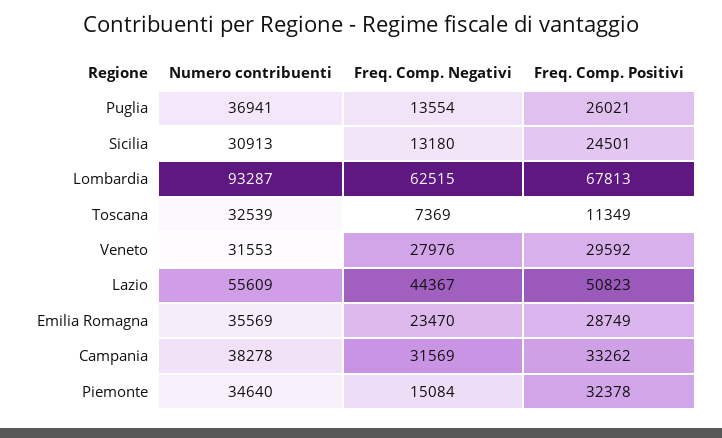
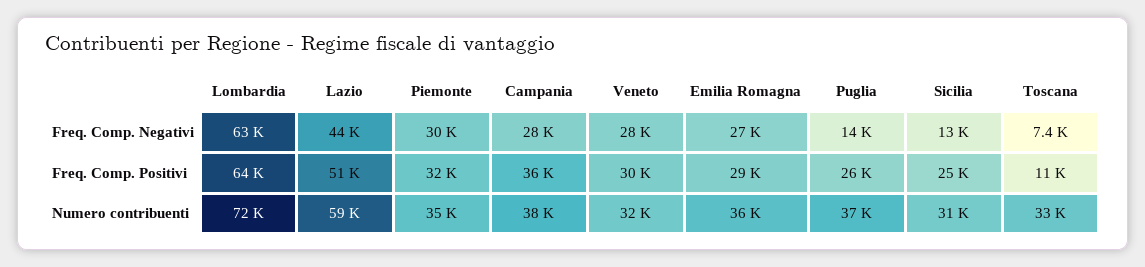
  {
    "Numero contribuenti": {
      "Puglia": 36941,
      "Sicilia": 30913,
-     "Lombardia": 93287,
+     "Lombardia": 72000,
      "Toscana": 32539,
      "Veneto": 31553,
-     "Lazio": 55609,
+     "Lazio": 59000,
      "Emilia Romagna": 35569,
      "Campania": 38278,
      "Piemonte": 34640
    },
    "Freq. Comp. Negativi": {
      "Puglia": 13554,
      "Sicilia": 13180,
      "Lombardia": 62515,
      "Toscana": 7369,
      "Veneto": 27976,
      "Lazio": 44367,
-     "Emilia Romagna": 23470,
+     "Emilia Romagna": 27000,
-     "Campania": 31569,
+     "Campania": 28000,
-     "Piemonte": 15084
+     "Piemonte": 30000
    },
    "Freq. Comp. Positivi": {
      "Puglia": 26021,
      "Sicilia": 24501,
-     "Lombardia": 67813,
+     "Lombardia": 64000,
      "Toscana": 11349,
      "Veneto": 29592,
      "Lazio": 50823,
      "Emilia Romagna": 28749,
-     "Campania": 33262,
+     "Campania": 36000,
      "Piemonte": 32378
    }
  }

